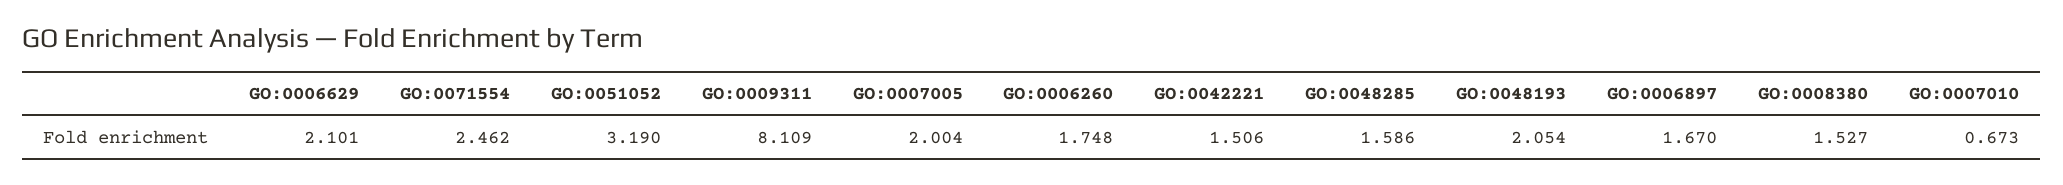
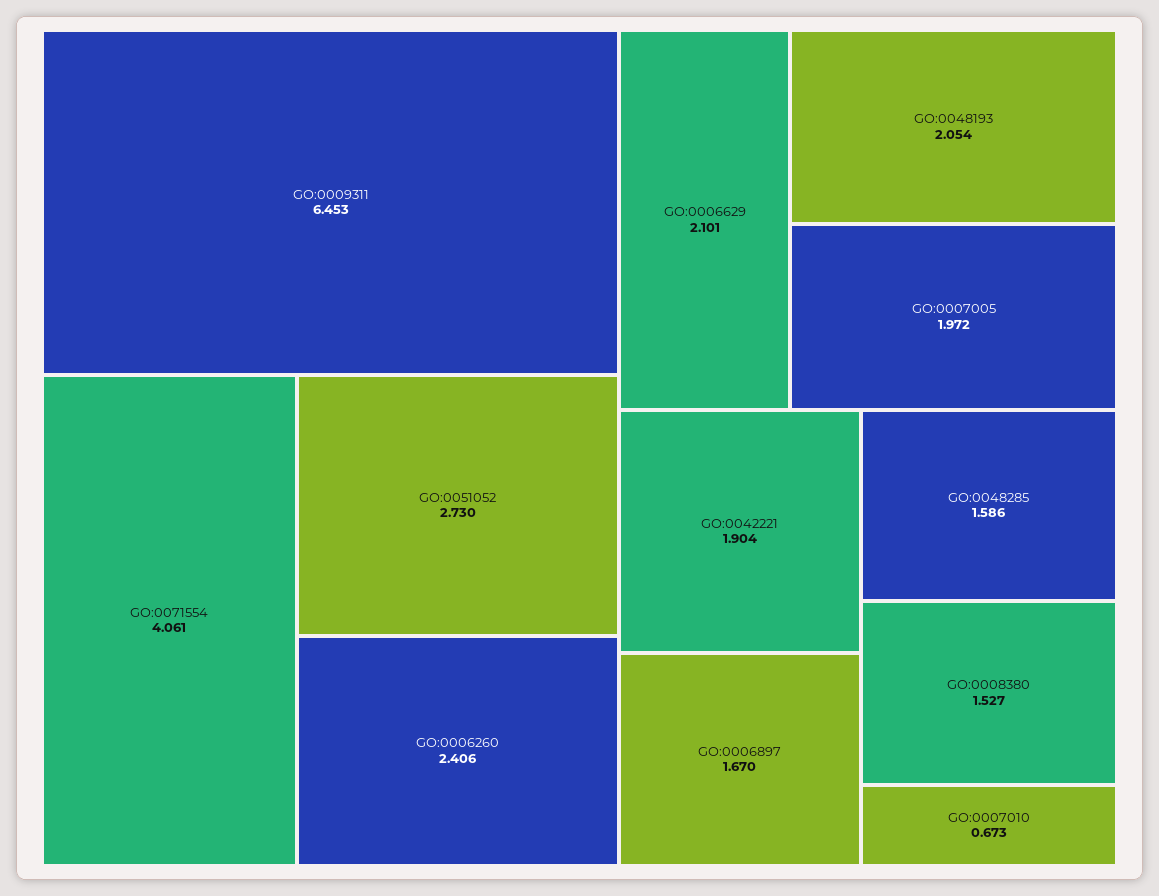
  {
    "GO:0006629": 2.101,
-   "GO:0071554": 2.462,
+   "GO:0071554": 4.061,
-   "GO:0051052": 3.19,
+   "GO:0051052": 2.73,
-   "GO:0009311": 8.109,
+   "GO:0009311": 6.453,
-   "GO:0007005": 2.004,
+   "GO:0007005": 1.972,
-   "GO:0006260": 1.748,
+   "GO:0006260": 2.406,
-   "GO:0042221": 1.506,
+   "GO:0042221": 1.904,
    "GO:0048285": 1.586,
    "GO:0048193": 2.054,
    "GO:0006897": 1.67,
    "GO:0008380": 1.527,
    "GO:0007010": 0.673
  }

